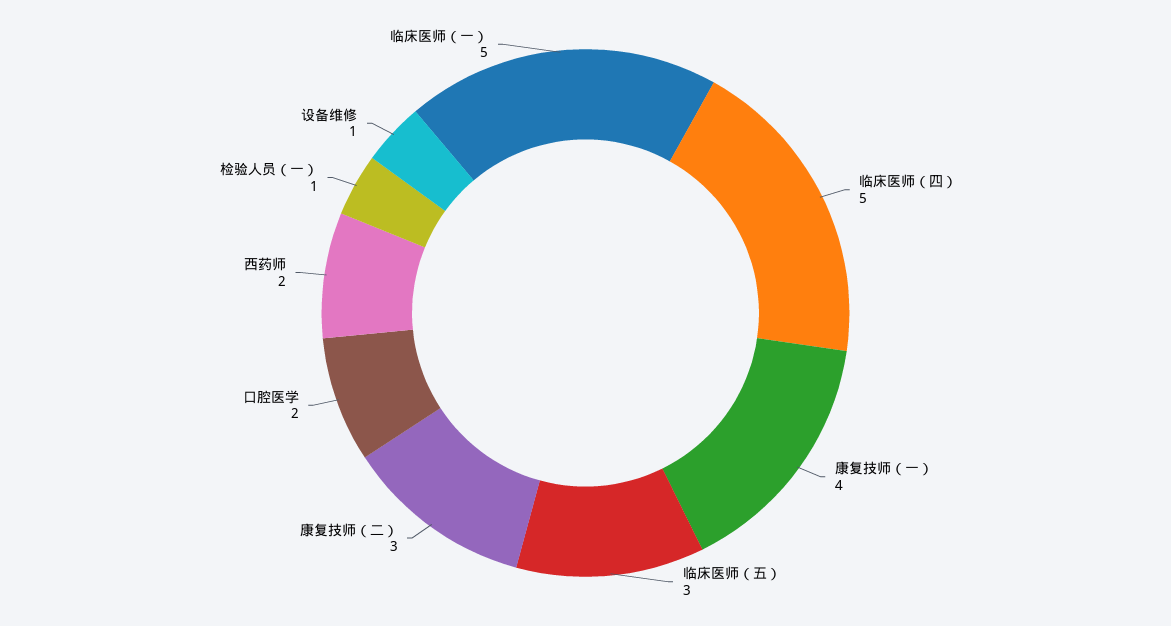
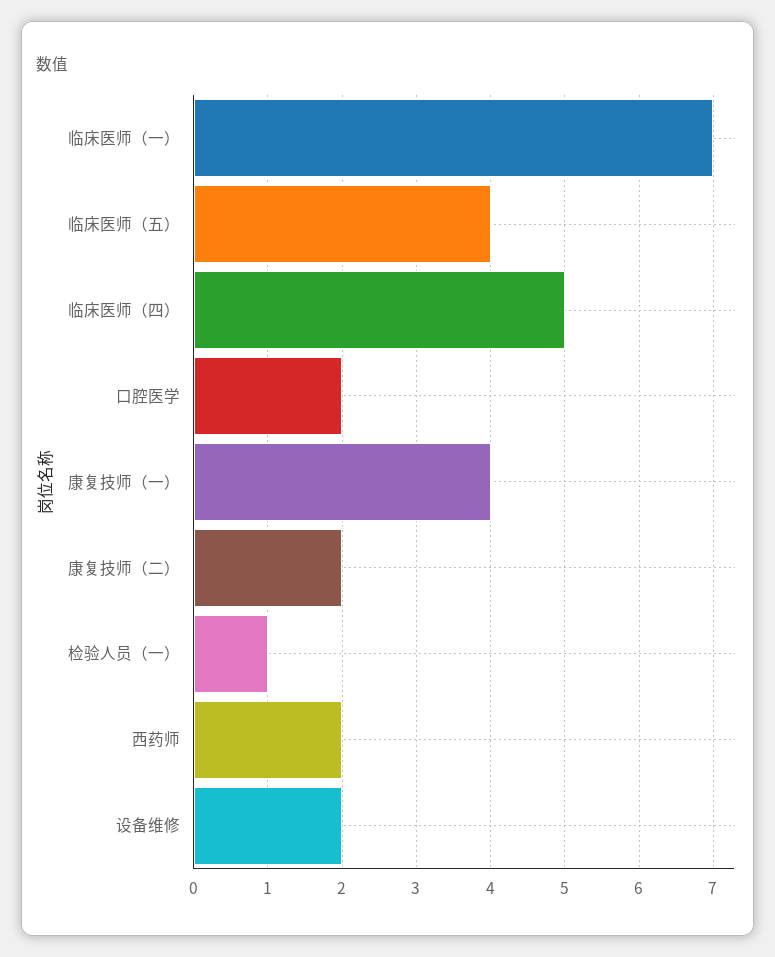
  {
    "临床医师（四）": 5,
    "康复技师（一）": 4,
-   "临床医师（五）": 3,
+   "临床医师（五）": 4,
-   "康复技师（二）": 3,
+   "康复技师（二）": 2,
    "口腔医学": 2,
    "西药师": 2,
    "检验人员（一）": 1,
-   "设备维修": 1,
+   "设备维修": 2,
-   "临床医师（一）": 5
+   "临床医师（一）": 7
  }

